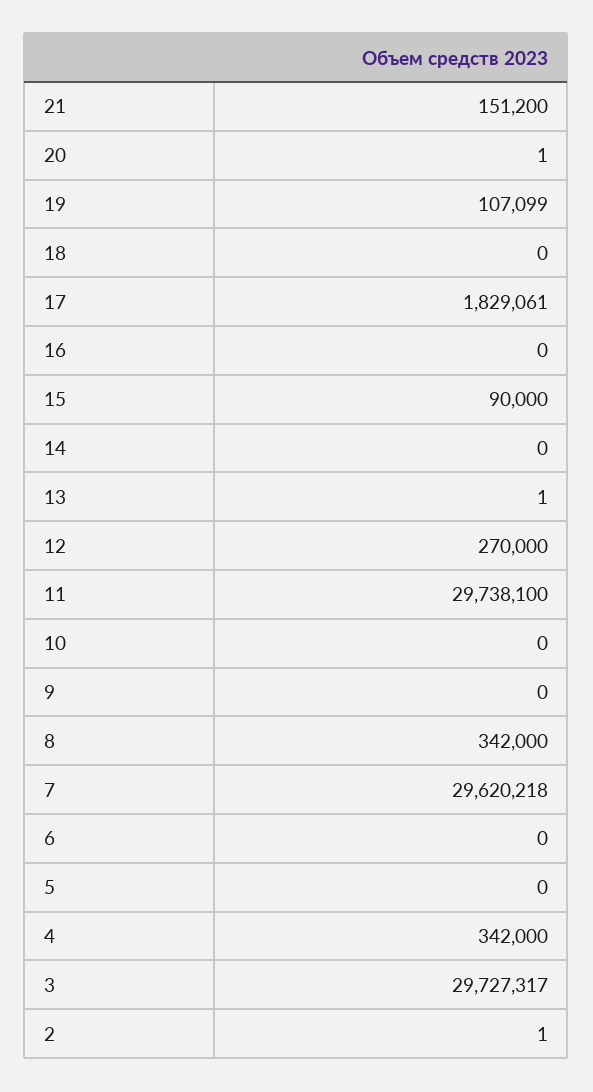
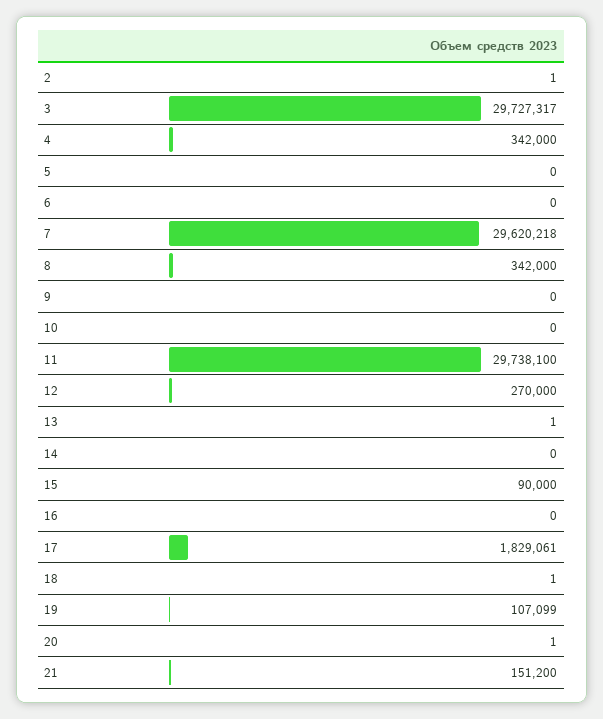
  {
    "21": 151200,
    "20": 1,
    "19": 107099,
-   "18": 0,
+   "18": 1,
    "17": 1829061,
    "16": 0,
    "15": 90000,
    "14": 0,
    "13": 1,
    "12": 270000,
    "11": 29738100,
    "10": 0,
    "9": 0,
    "8": 342000,
    "7": 29620218,
    "6": 0,
    "5": 0,
    "4": 342000,
    "3": 29727317,
    "2": 1
  }

